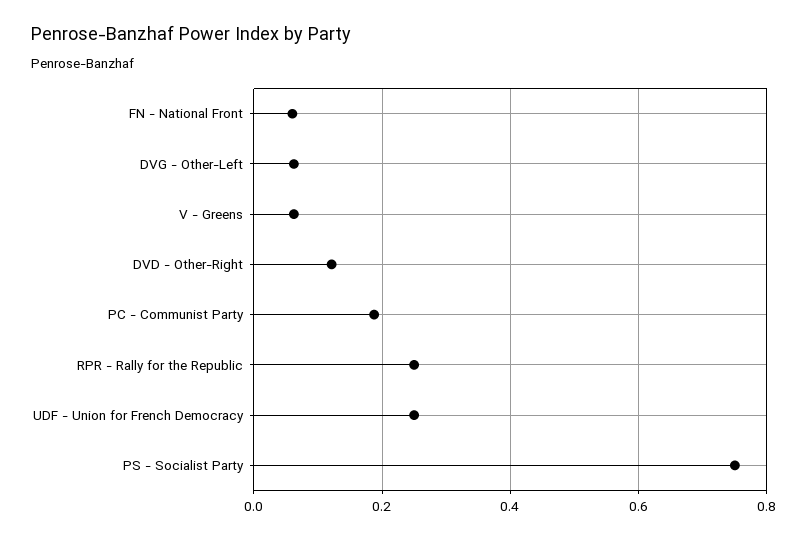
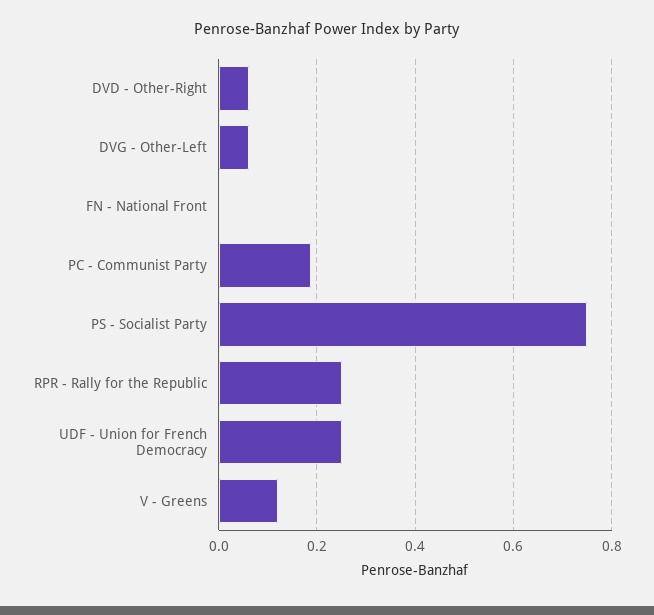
  {
-   "FN - National Front": 0.06,
+   "FN - National Front": 0,
    "DVG - Other-Left": 0.06,
-   "V - Greens": 0.06,
+   "V - Greens": 0.12,
-   "DVD - Other-Right": 0.12,
+   "DVD - Other-Right": 0.06,
    "PC - Communist Party": 0.18,
    "RPR - Rally for the Republic": 0.26,
    "UDF - Union for French Democracy": 0.26,
    "PS - Socialist Party": 0.76
  }

